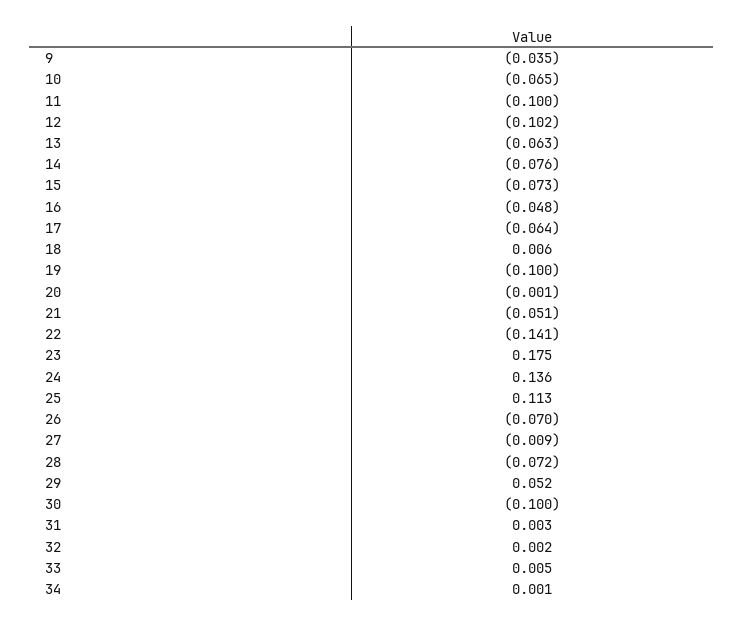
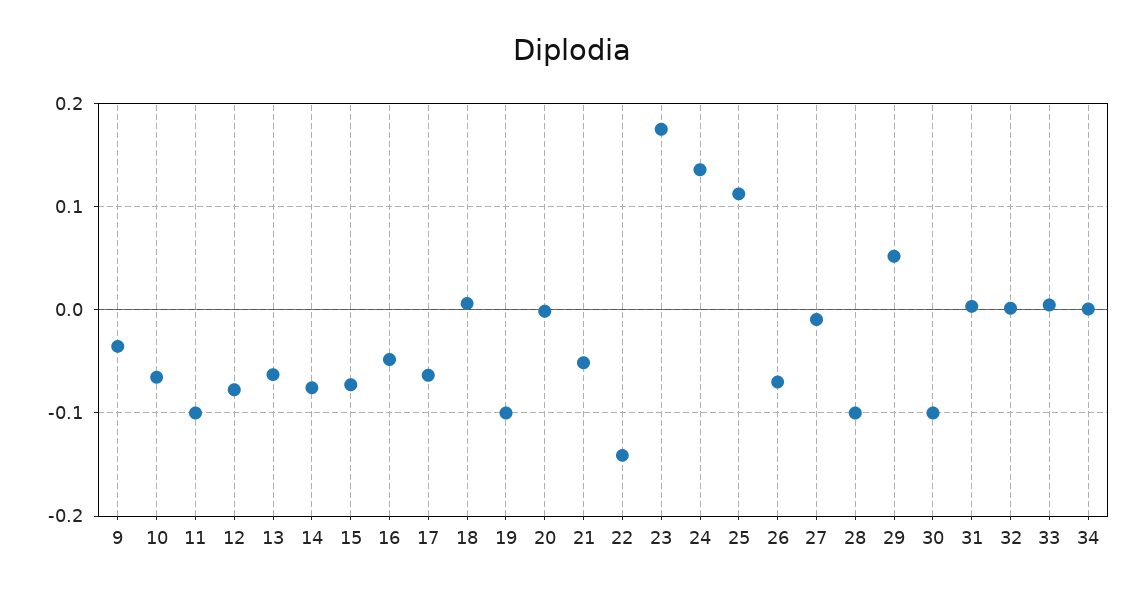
  {
    "9": -0.035,
    "10": -0.065,
    "11": -0.1,
-   "12": -0.102,
+   "12": -0.08,
    "13": -0.063,
    "14": -0.076,
    "15": -0.073,
    "16": -0.048,
    "17": -0.064,
    "18": 0.006,
    "19": -0.1,
    "20": -0.001,
    "21": -0.051,
    "22": -0.141,
    "23": 0.175,
    "24": 0.136,
    "25": 0.113,
    "26": -0.07,
    "27": -0.009,
-   "28": -0.072,
+   "28": -0.1,
    "29": 0.052,
    "30": -0.1,
    "31": 0.003,
    "32": 0.002,
    "33": 0.005,
    "34": 0.001
  }

